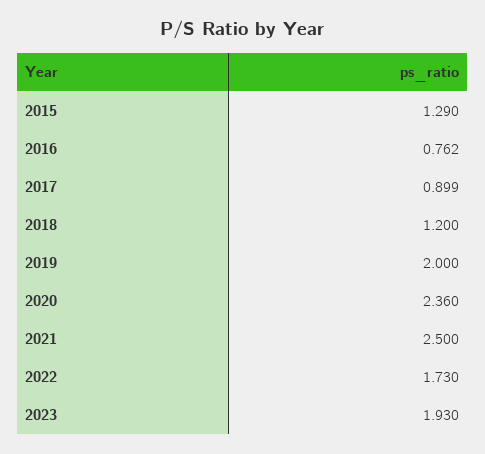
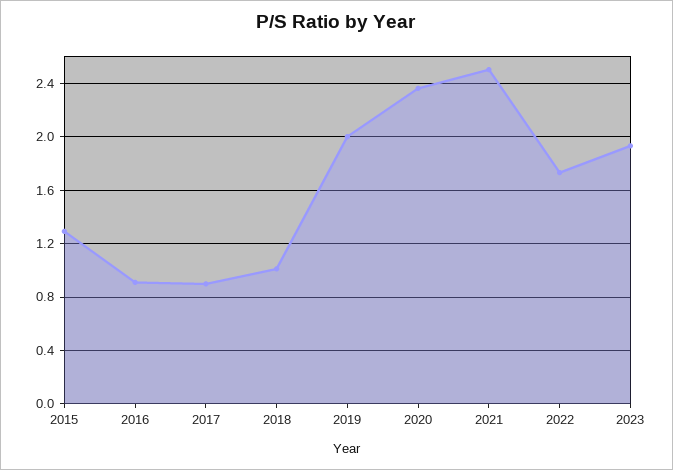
  {
    "2015": 1.29,
-   "2016": 0.762,
+   "2016": 0.9,
    "2017": 0.899,
-   "2018": 1.2,
+   "2018": 1,
    "2019": 2,
    "2020": 2.36,
    "2021": 2.5,
    "2022": 1.73,
    "2023": 1.93
  }

